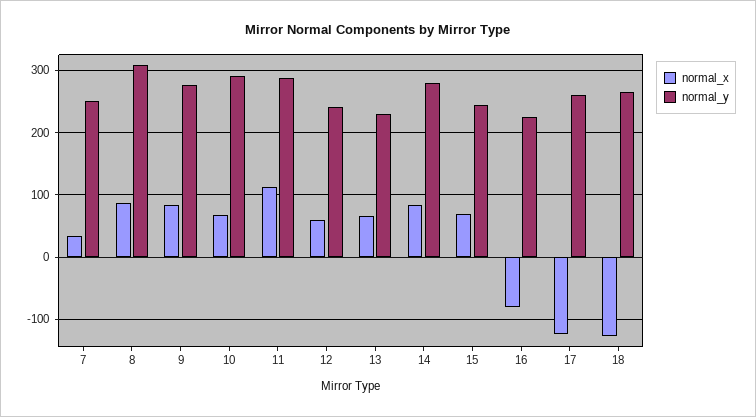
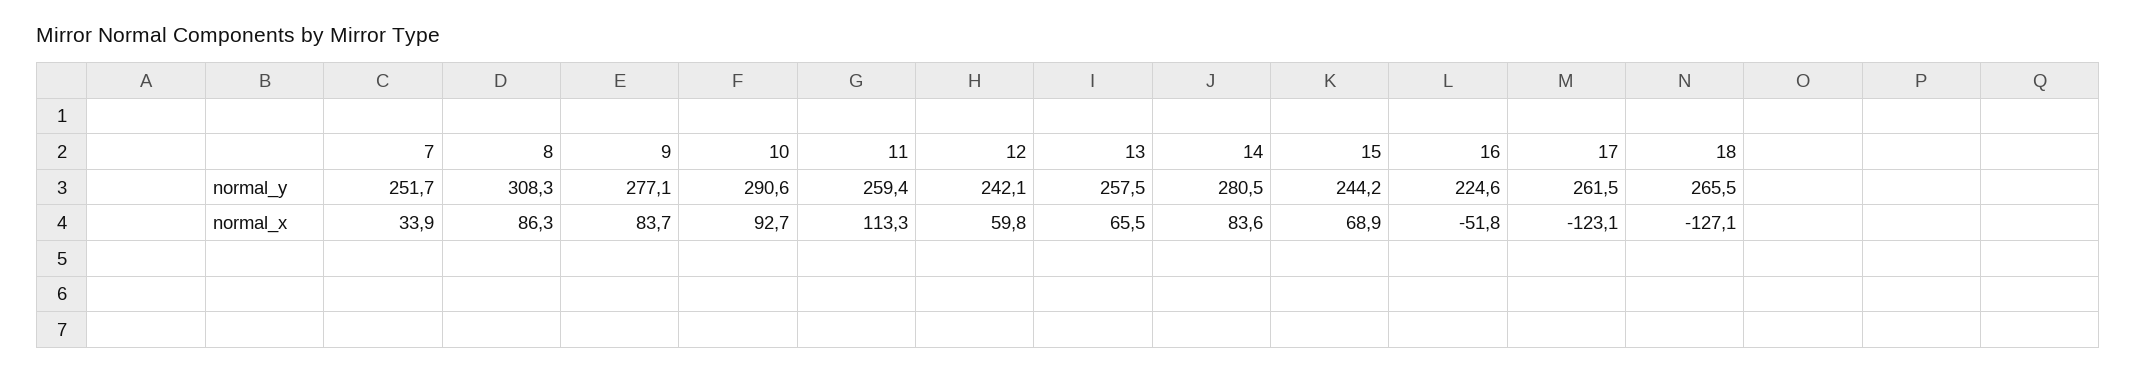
  {
    "normal_x": {
      "7": 33.9,
      "8": 86.3,
      "9": 83.7,
-     "10": 70,
+     "10": 92.7,
      "11": 113.3,
      "12": 59.8,
      "13": 65.5,
      "14": 83.6,
      "15": 68.9,
-     "16": -80,
+     "16": -51.8,
      "17": -123.1,
      "18": -127.1
    },
    "normal_y": {
      "7": 251.7,
      "8": 308.3,
      "9": 277.1,
      "10": 290.6,
-     "11": 290,
+     "11": 259.4,
      "12": 242.1,
-     "13": 230,
+     "13": 257.5,
      "14": 280.5,
      "15": 244.2,
      "16": 224.6,
      "17": 261.5,
      "18": 265.5
    }
  }

